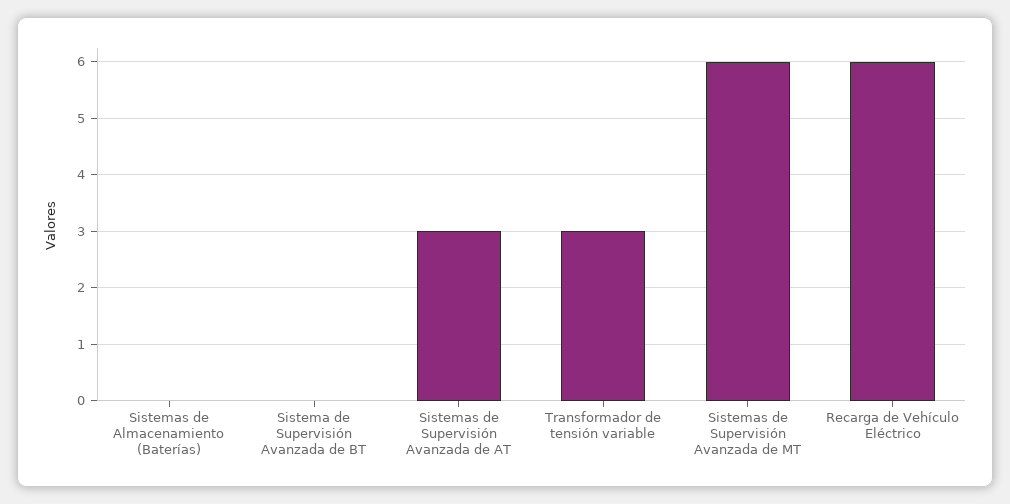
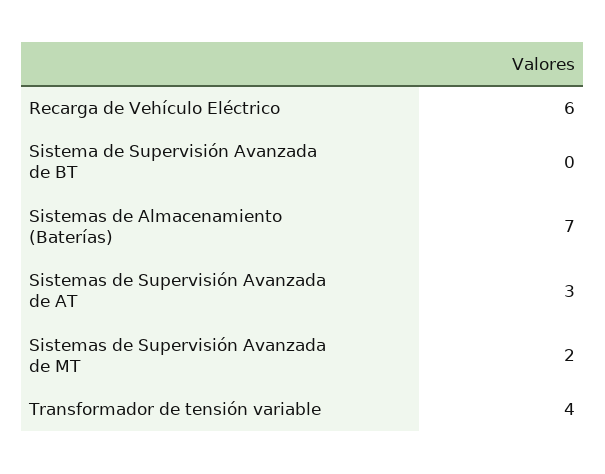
  {
-   "Sistemas de Almacenamiento (Baterías)": 0,
+   "Sistemas de Almacenamiento (Baterías)": 7,
    "Sistema de Supervisión Avanzada de BT": 0,
    "Sistemas de Supervisión Avanzada de AT": 3,
-   "Transformador de tensión variable": 3,
+   "Transformador de tensión variable": 4,
-   "Sistemas de Supervisión Avanzada de MT": 6,
+   "Sistemas de Supervisión Avanzada de MT": 2,
    "Recarga de Vehículo Eléctrico": 6
  }

